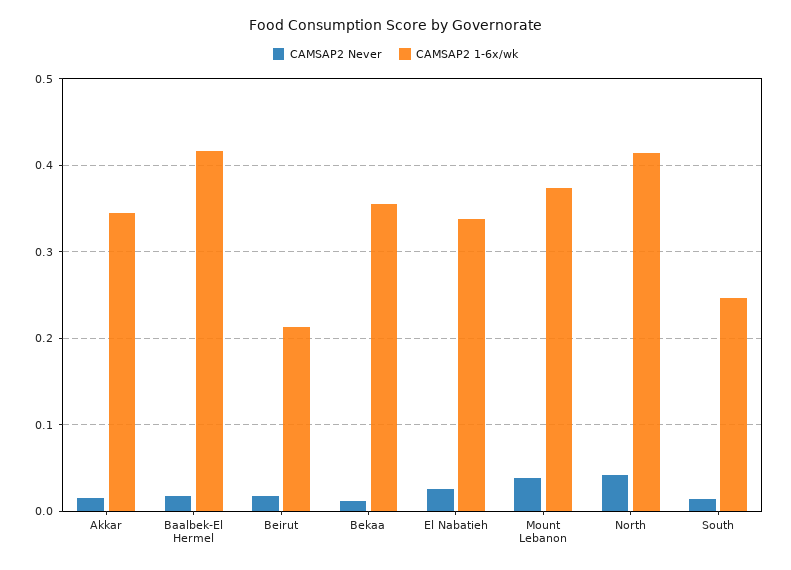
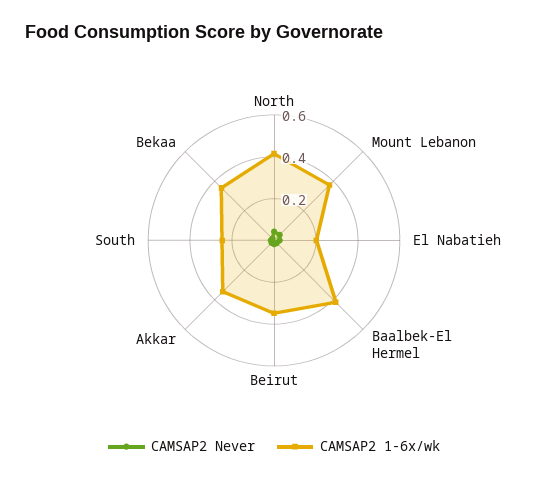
  {
    "CAMSAP2 Never": {
      "Akkar": 0.02,
      "Baalbek-El Hermel": 0.02,
      "Beirut": 0.02,
      "Bekaa": 0.01,
      "El Nabatieh": 0.03,
      "Mount Lebanon": 0.04,
      "North": 0.04,
      "South": 0.01
    },
    "CAMSAP2 1-6x/wk": {
      "Akkar": 0.35,
      "Baalbek-El Hermel": 0.42,
-     "Beirut": 0.21,
+     "Beirut": 0.35,
      "Bekaa": 0.35,
-     "El Nabatieh": 0.34,
+     "El Nabatieh": 0.2,
      "Mount Lebanon": 0.37,
      "North": 0.41,
      "South": 0.25
    }
  }

